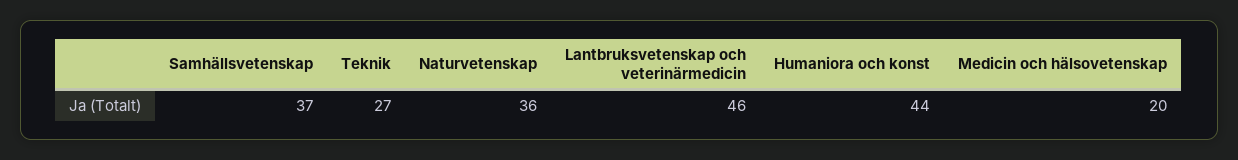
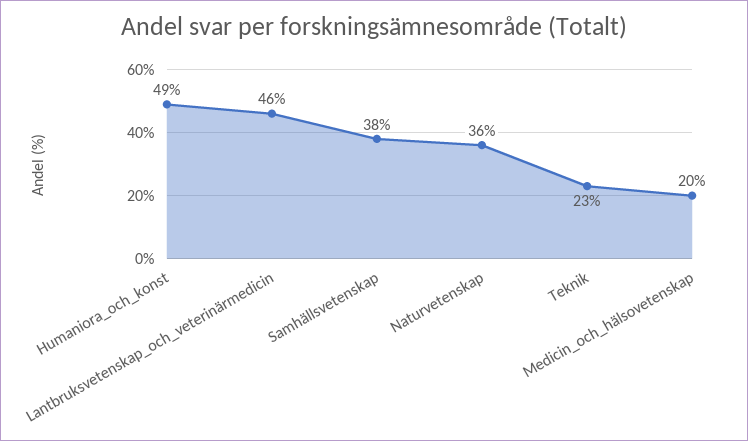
  {
-   "Samhällsvetenskap": 37,
+   "Samhällsvetenskap": 38,
-   "Teknik": 27,
+   "Teknik": 23,
    "Naturvetenskap": 36,
    "Lantbruksvetenskap och veterinärmedicin": 46,
-   "Humaniora och konst": 44,
+   "Humaniora och konst": 49,
    "Medicin och hälsovetenskap": 20
  }

